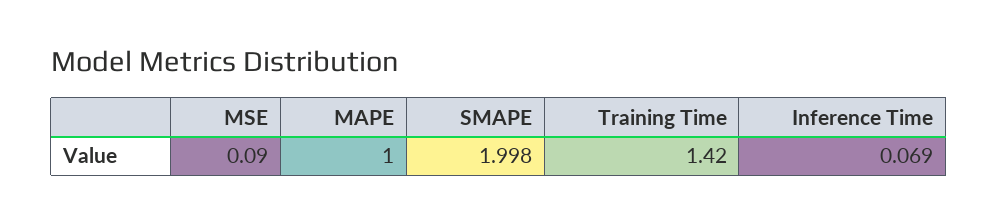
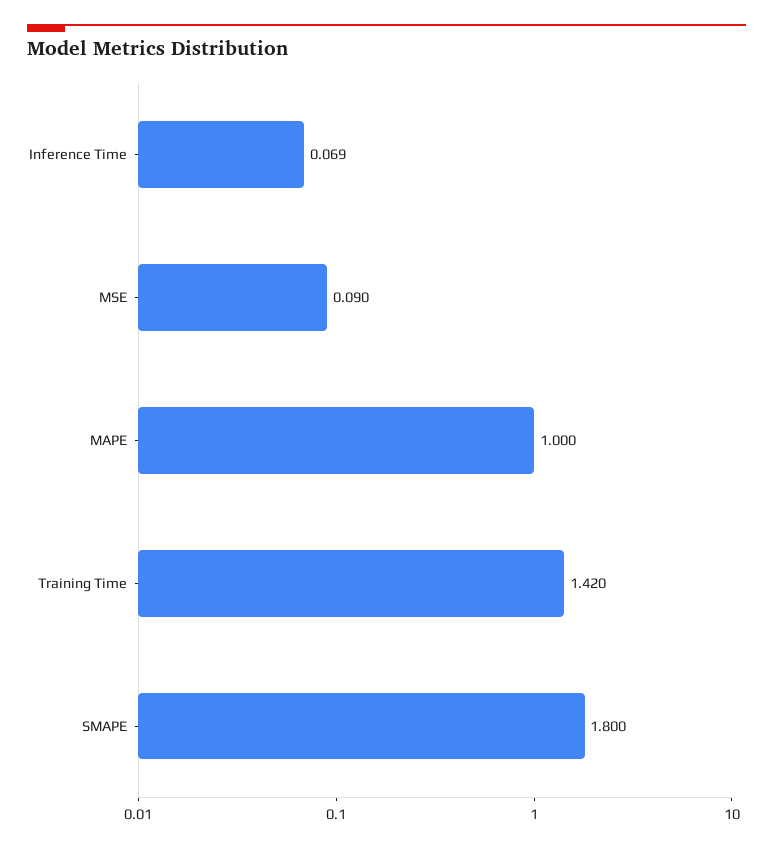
  {
    "MSE": 0.09,
    "MAPE": 1,
-   "SMAPE": 1.998,
+   "SMAPE": 1.8,
    "Training Time": 1.42,
    "Inference Time": 0.069
  }

